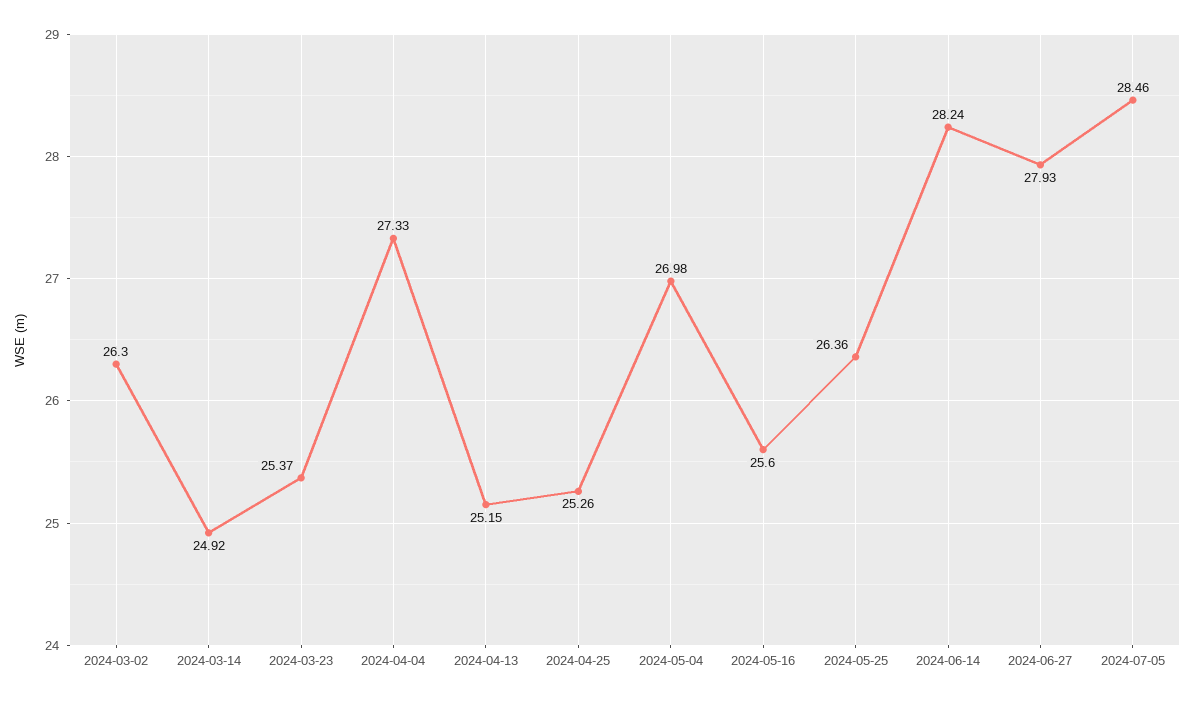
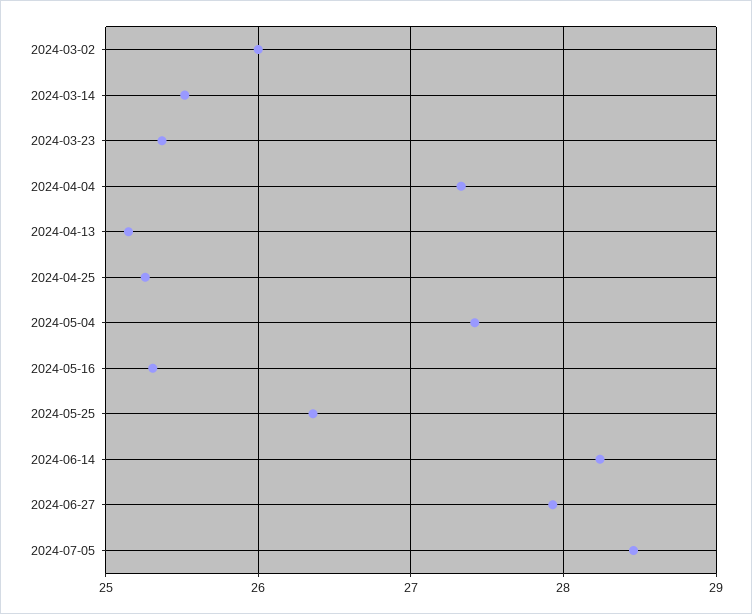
  {
-   "2024-03-02": 26.3,
+   "2024-03-02": 26,
-   "2024-03-14": 24.92,
+   "2024-03-14": 25.5,
    "2024-03-23": 25.37,
    "2024-04-04": 27.33,
    "2024-04-13": 25.15,
    "2024-04-25": 25.26,
-   "2024-05-04": 26.98,
+   "2024-05-04": 27.4,
-   "2024-05-16": 25.6,
+   "2024-05-16": 25.3,
    "2024-05-25": 26.36,
    "2024-06-14": 28.24,
    "2024-06-27": 27.93,
    "2024-07-05": 28.46
  }

